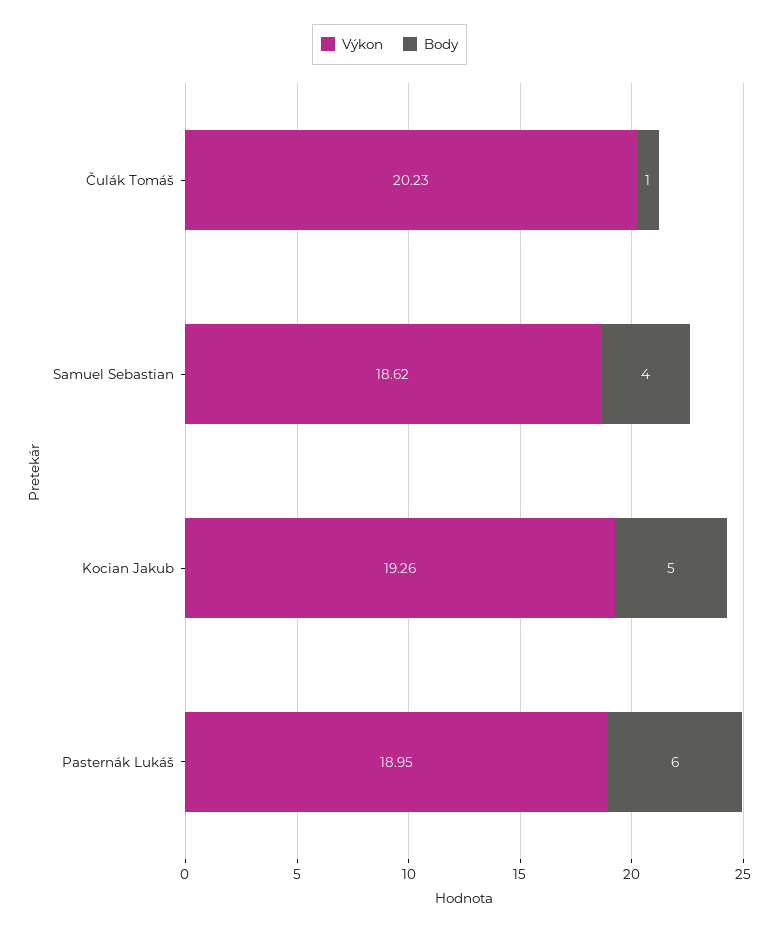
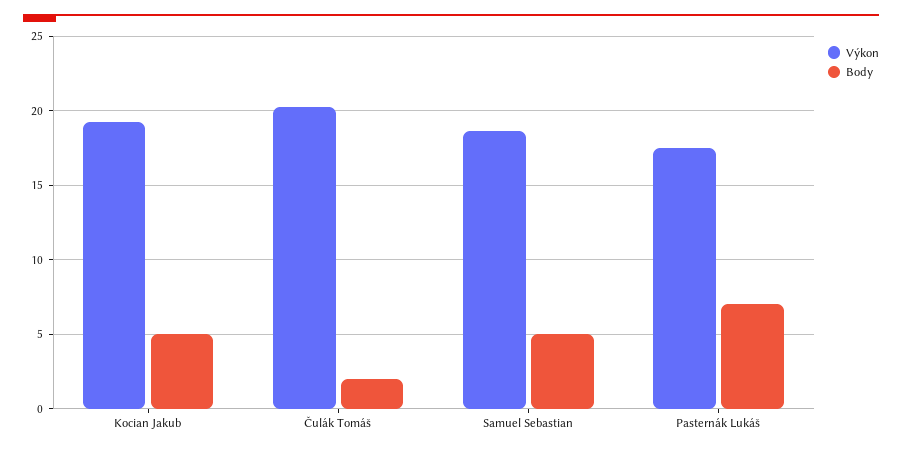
  {
    "Výkon": {
      "Čulák Tomáš": 20.23,
      "Samuel Sebastian": 18.62,
      "Kocian Jakub": 19.26,
-     "Pasternák Lukáš": 18.95
+     "Pasternák Lukáš": 17.5
    },
    "Body": {
-     "Čulák Tomáš": 1,
+     "Čulák Tomáš": 2,
-     "Samuel Sebastian": 4,
+     "Samuel Sebastian": 5,
      "Kocian Jakub": 5,
-     "Pasternák Lukáš": 6
+     "Pasternák Lukáš": 7
    }
  }

